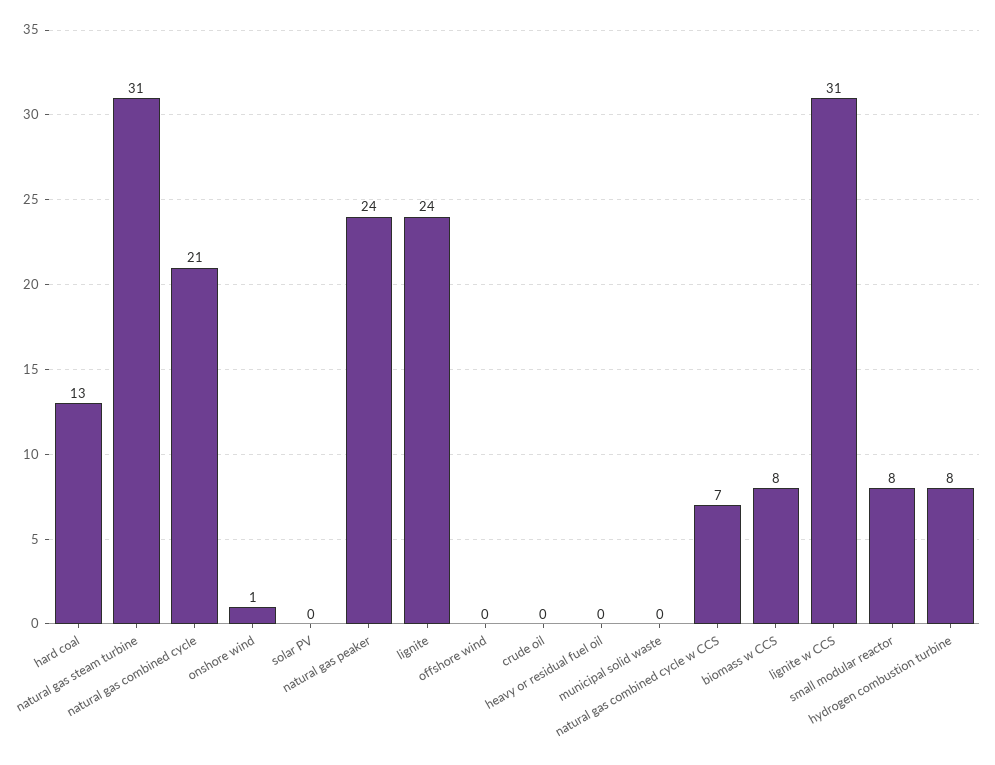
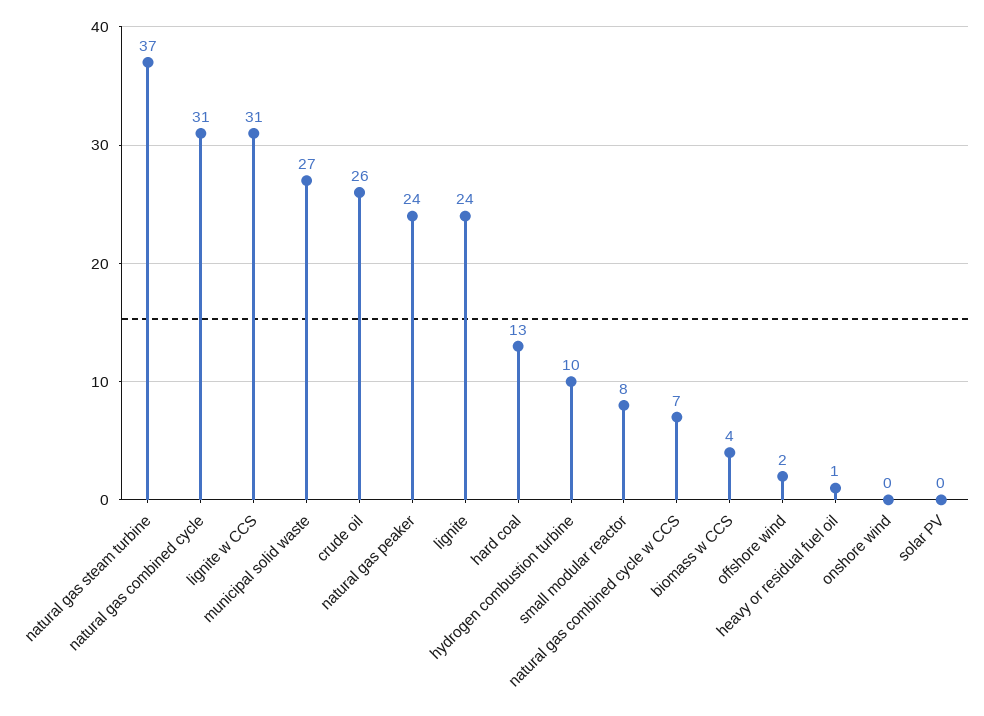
  {
    "hard coal": 13,
-   "natural gas steam turbine": 31,
+   "natural gas steam turbine": 37,
-   "natural gas combined cycle": 21,
+   "natural gas combined cycle": 31,
-   "onshore wind": 1,
+   "onshore wind": 0,
    "solar PV": 0,
    "natural gas peaker": 24,
    "lignite": 24,
-   "offshore wind": 0,
+   "offshore wind": 2,
-   "crude oil": 0,
+   "crude oil": 26,
-   "heavy or residual fuel oil": 0,
+   "heavy or residual fuel oil": 1,
-   "municipal solid waste": 0,
+   "municipal solid waste": 27,
    "natural gas combined cycle w CCS": 7,
-   "biomass w CCS": 8,
+   "biomass w CCS": 4,
    "lignite w CCS": 31,
    "small modular reactor": 8,
-   "hydrogen combustion turbine": 8
+   "hydrogen combustion turbine": 10
  }

